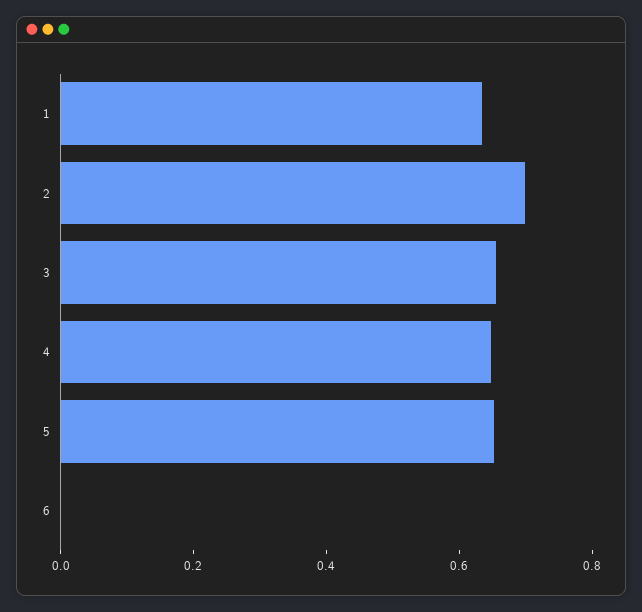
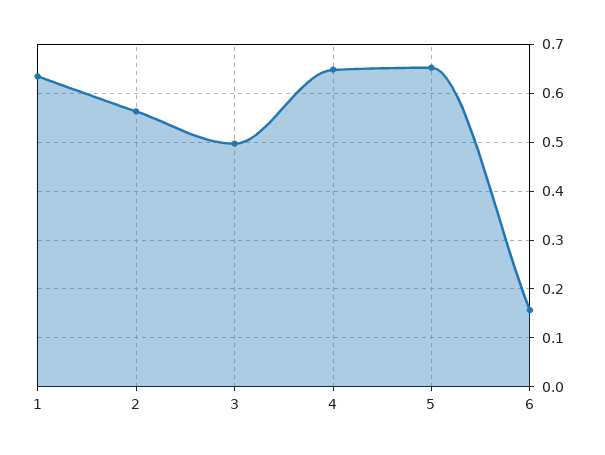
  {
    "1": 0.64,
-   "2": 0.7,
+   "2": 0.56,
-   "3": 0.65,
+   "3": 0.5,
    "4": 0.64,
    "5": 0.66,
-   "6": 0
+   "6": 0.16
  }

